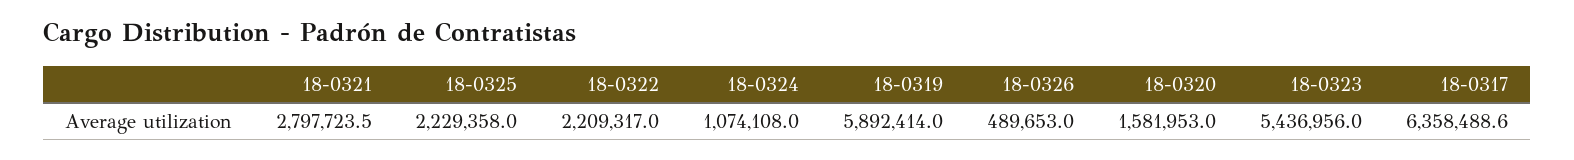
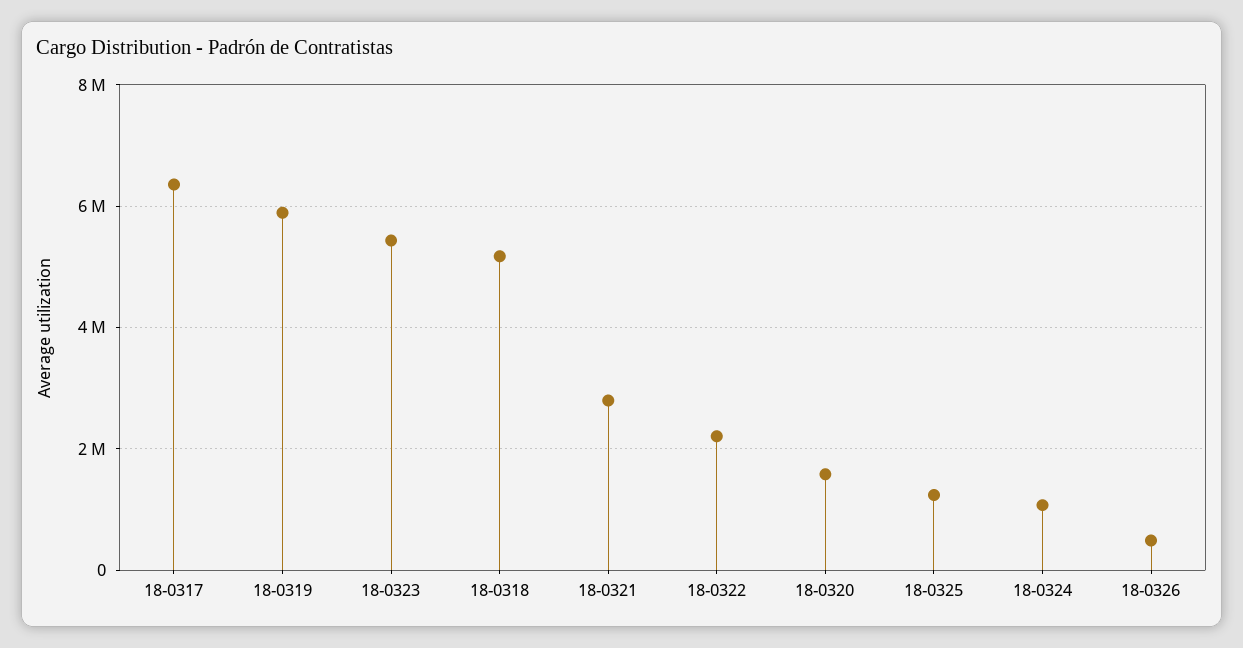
  {
    "18-0321": 2797723.5,
-   "18-0325": 2229358,
+   "18-0325": 1200000,
    "18-0322": 2209317,
    "18-0324": 1074108,
    "18-0319": 5892414,
    "18-0326": 489653,
    "18-0320": 1581953,
    "18-0323": 5436956,
-   "18-0317": 6358488.6
+   "18-0317": 6358488.6,
+   "18-0318": 5200000
  }

